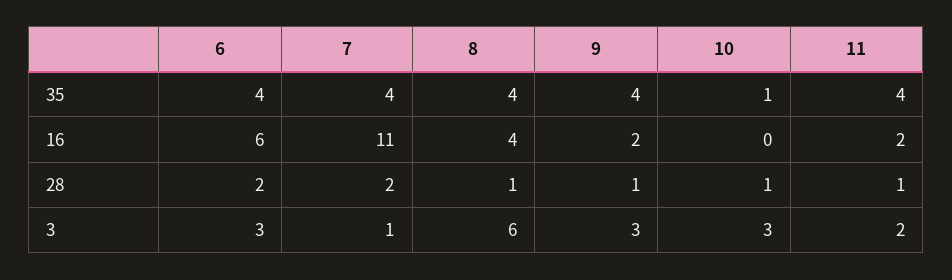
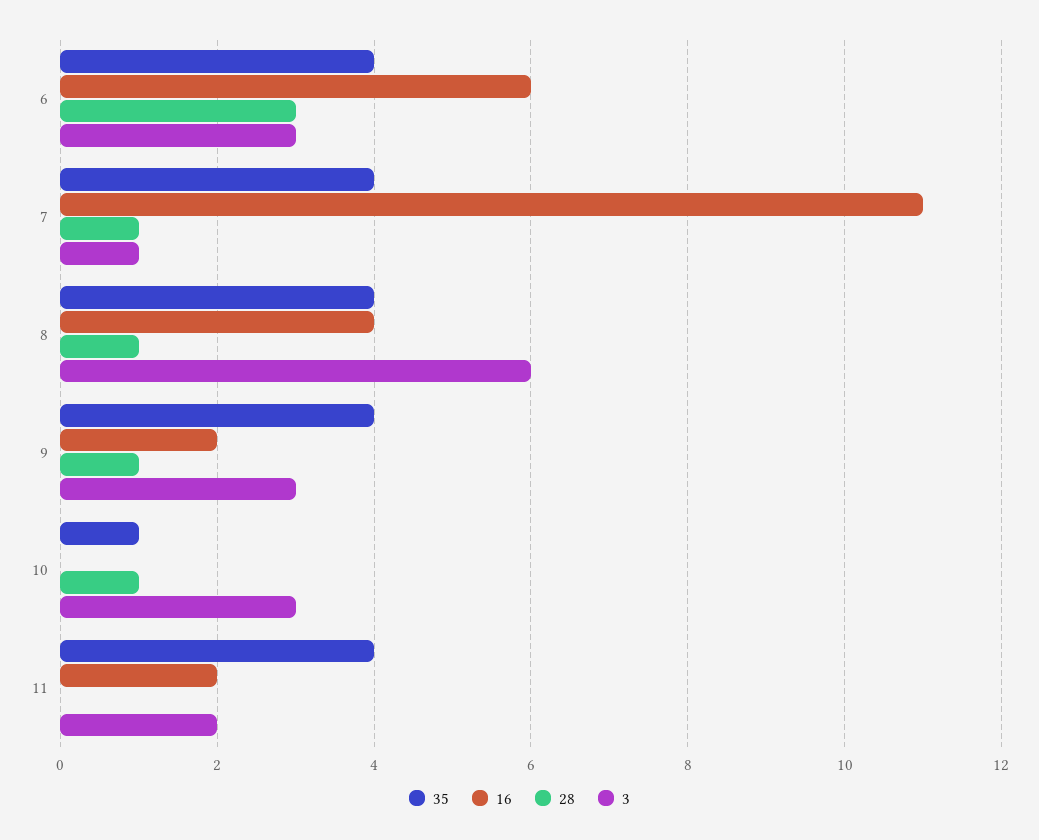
  {
    "35": {
      "6": 4,
      "7": 4,
      "8": 4,
      "9": 4,
      "10": 1,
      "11": 4
    },
    "16": {
      "6": 6,
      "7": 11,
      "8": 4,
      "9": 2,
      "10": 0,
      "11": 2
    },
    "28": {
-     "6": 2,
+     "6": 3,
-     "7": 2,
+     "7": 1,
      "8": 1,
      "9": 1,
      "10": 1,
-     "11": 1
+     "11": 0
    },
    "3": {
      "6": 3,
      "7": 1,
      "8": 6,
      "9": 3,
      "10": 3,
      "11": 2
    }
  }

